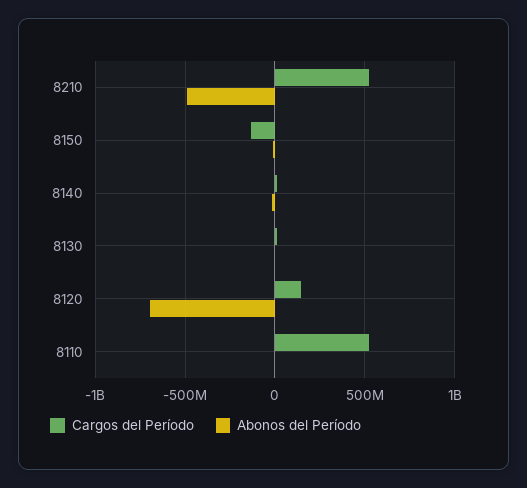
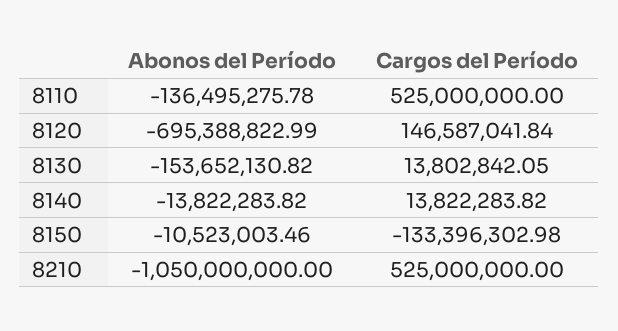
  {
    "Cargos del Período": {
      "8210": 525000000,
      "8150": -133396302.98,
      "8140": 13822283.82,
      "8130": 13802842.05,
      "8120": 146587041.84,
      "8110": 525000000
    },
    "Abonos del Período": {
-     "8210": -500000000,
+     "8210": -1050000000,
      "8150": -10523003.46,
      "8140": -13822283.82,
-     "8130": 0,
+     "8130": -153652130.82,
      "8120": -695388822.99,
-     "8110": 0
+     "8110": -136495275.78
    }
  }

